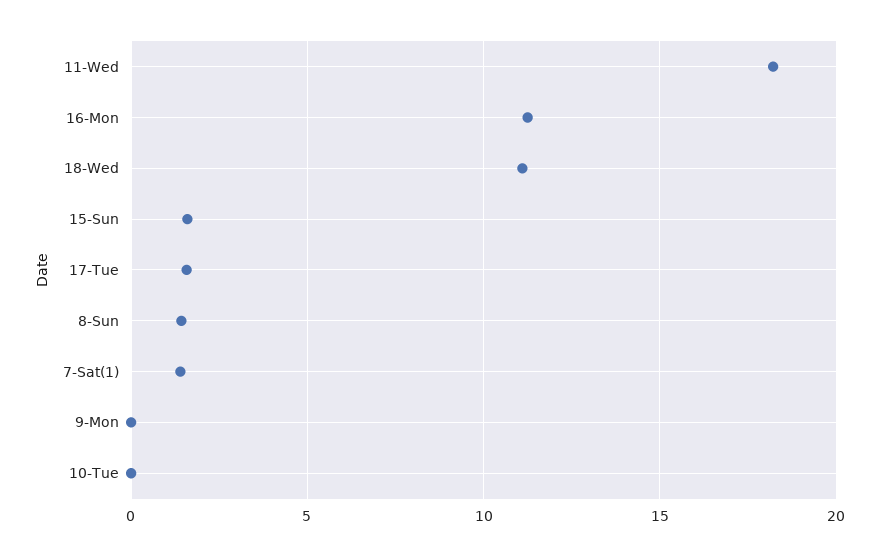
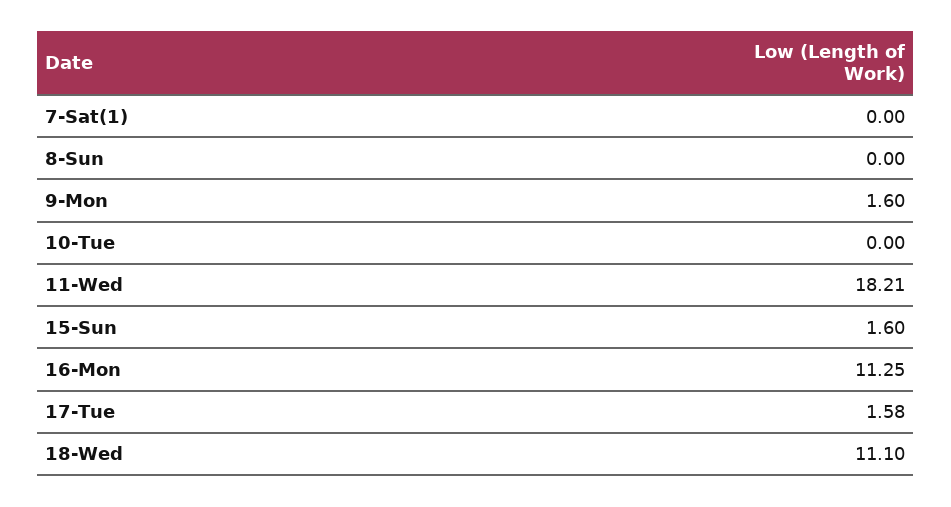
  {
    "11-Wed": 18.21,
    "16-Mon": 11.25,
    "18-Wed": 11.1,
    "15-Sun": 1.6,
    "17-Tue": 1.58,
-   "8-Sun": 1.5,
+   "8-Sun": 0,
-   "7-Sat(1)": 1.5,
+   "7-Sat(1)": 0,
-   "9-Mon": 0,
+   "9-Mon": 1.6,
    "10-Tue": 0
  }

